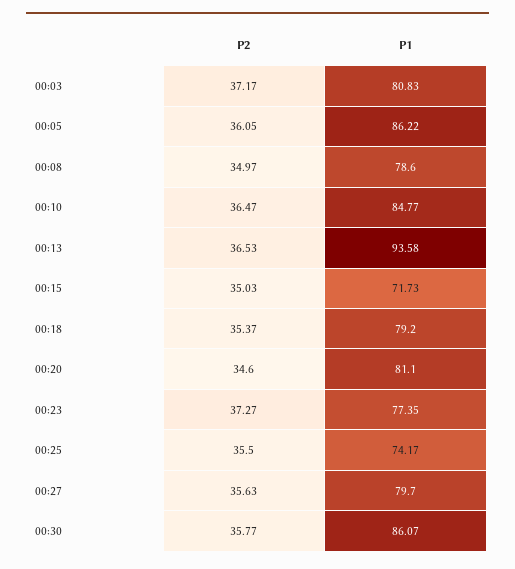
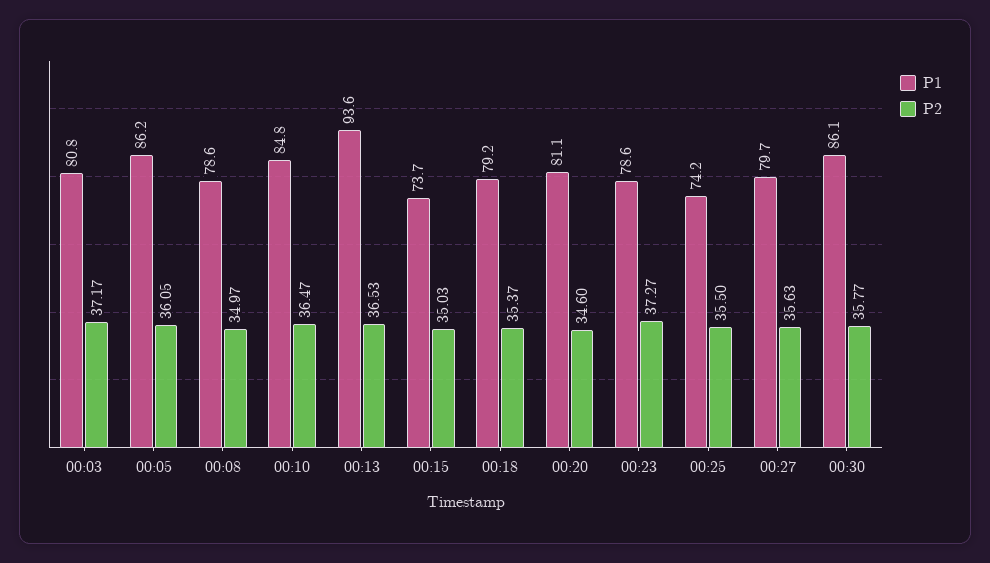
  {
    "P2": {
      "00:03": 37.17,
      "00:05": 36.05,
      "00:08": 34.97,
      "00:10": 36.47,
      "00:13": 36.53,
      "00:15": 35.03,
      "00:18": 35.37,
      "00:20": 34.6,
      "00:23": 37.27,
      "00:25": 35.5,
      "00:27": 35.63,
      "00:30": 35.77
    },
    "P1": {
      "00:03": 80.83,
      "00:05": 86.22,
      "00:08": 78.6,
      "00:10": 84.77,
      "00:13": 93.58,
-     "00:15": 71.73,
+     "00:15": 73.7,
      "00:18": 79.2,
      "00:20": 81.1,
-     "00:23": 77.35,
+     "00:23": 78.6,
      "00:25": 74.17,
      "00:27": 79.7,
      "00:30": 86.07
    }
  }

